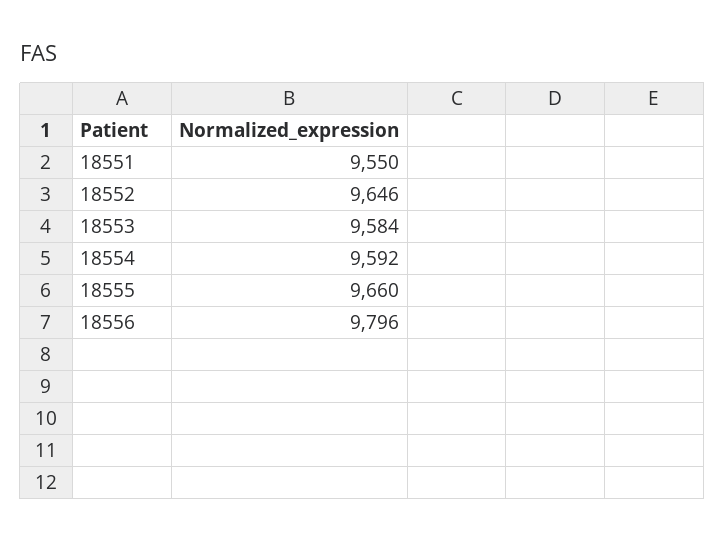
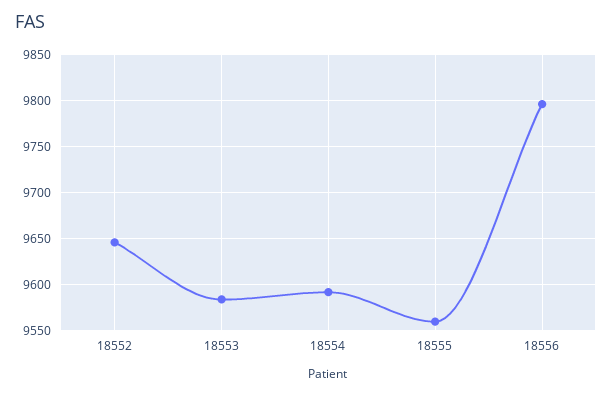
  {
-   "18551": 9550,
    "18552": 9646,
    "18553": 9584,
    "18554": 9592,
-   "18555": 9660,
+   "18555": 9560,
    "18556": 9796
  }

